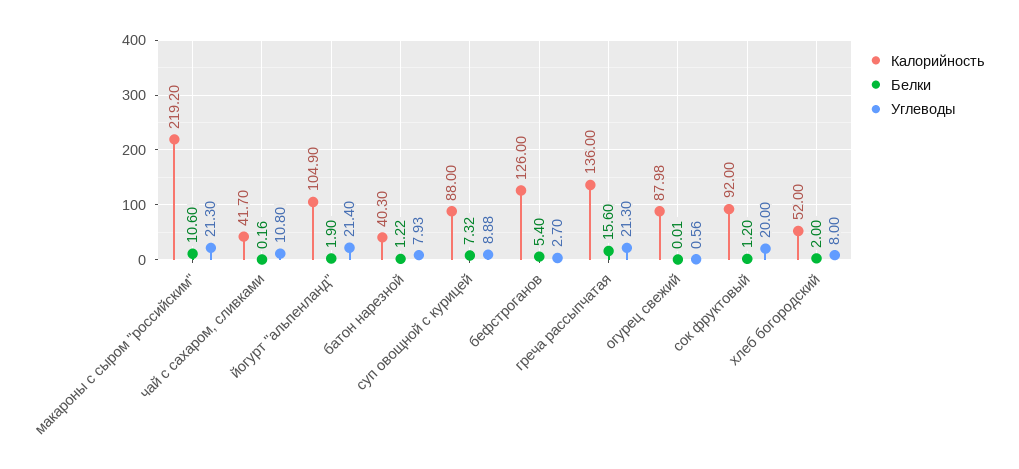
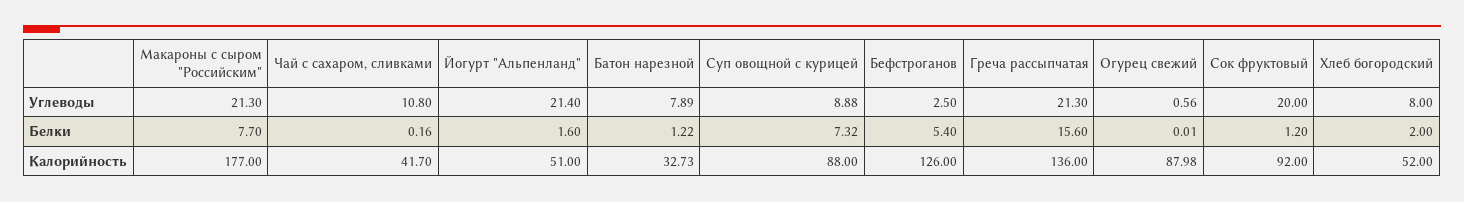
  {
    "Калорийность": {
-     "макароны с сыром \"российским\"": 219.2,
+     "макароны с сыром \"российским\"": 177,
      "чай с сахаром, сливками": 41.7,
-     "йогурт \"альпенланд\"": 104.9,
+     "йогурт \"альпенланд\"": 51,
-     "батон нарезной": 40.3,
+     "батон нарезной": 32.73,
      "суп овощной с курицей": 88,
      "бефстроганов": 126,
      "греча рассыпчатая": 136,
      "огурец свежий": 87.98,
      "сок фруктовый": 92,
      "хлеб богородский": 52
    },
    "Белки": {
-     "макароны с сыром \"российским\"": 10.6,
+     "макароны с сыром \"российским\"": 7.7,
      "чай с сахаром, сливками": 0.16,
-     "йогурт \"альпенланд\"": 1.9,
+     "йогурт \"альпенланд\"": 1.6,
      "батон нарезной": 1.22,
      "суп овощной с курицей": 7.32,
      "бефстроганов": 5.4,
      "греча рассыпчатая": 15.6,
      "огурец свежий": 0.01,
      "сок фруктовый": 1.2,
      "хлеб богородский": 2
    },
    "Углеводы": {
      "макароны с сыром \"российским\"": 21.3,
      "чай с сахаром, сливками": 10.8,
      "йогурт \"альпенланд\"": 21.4,
-     "батон нарезной": 7.93,
+     "батон нарезной": 7.89,
      "суп овощной с курицей": 8.88,
-     "бефстроганов": 2.7,
+     "бефстроганов": 2.5,
      "греча рассыпчатая": 21.3,
      "огурец свежий": 0.56,
      "сок фруктовый": 20,
      "хлеб богородский": 8
    }
  }

